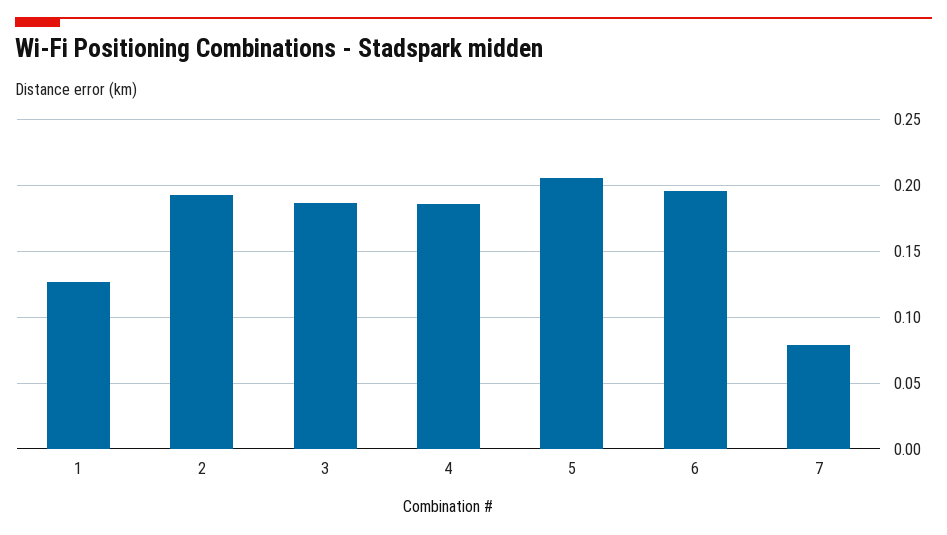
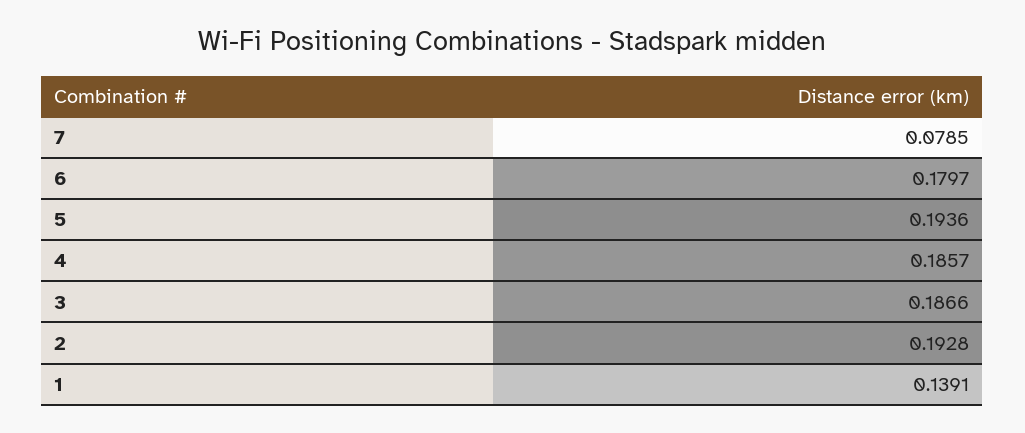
  {
-   "1": 0.125,
+   "1": 0.1391,
    "2": 0.1928,
    "3": 0.1866,
    "4": 0.1857,
-   "5": 0.205,
+   "5": 0.1936,
-   "6": 0.195,
+   "6": 0.1797,
    "7": 0.0785
  }

